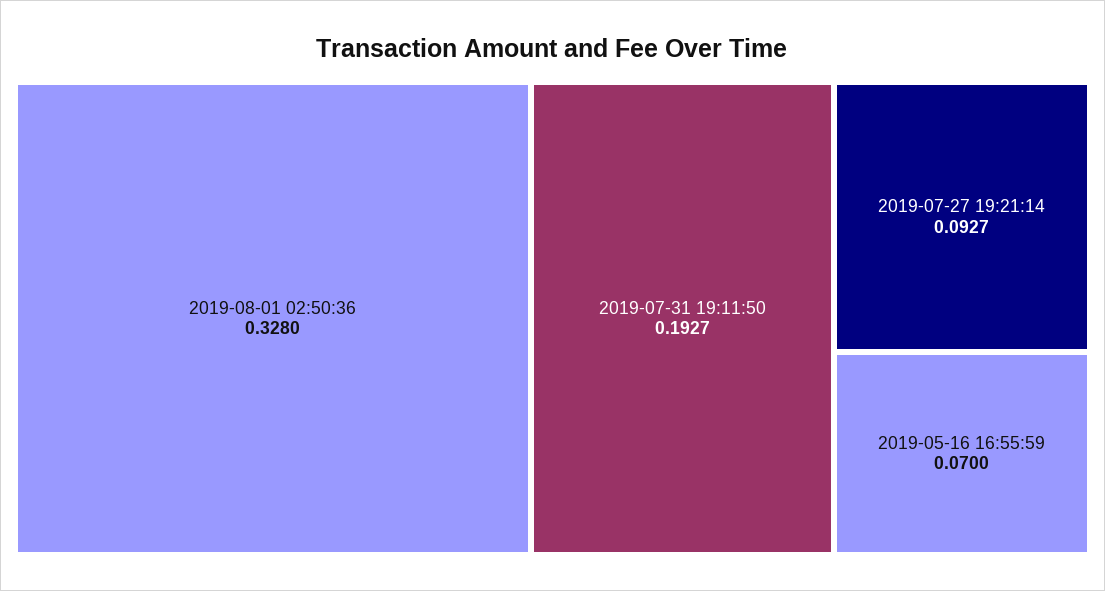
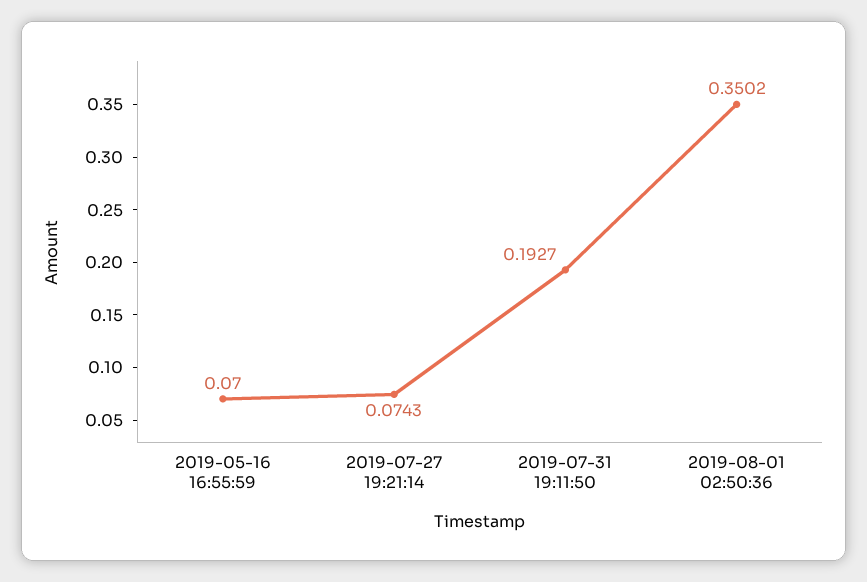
  {
-   "2019-08-01 02:50:36": 0.328,
+   "2019-08-01 02:50:36": 0.3502,
    "2019-07-31 19:11:50": 0.1927,
-   "2019-07-27 19:21:14": 0.0927,
+   "2019-07-27 19:21:14": 0.0743,
    "2019-05-16 16:55:59": 0.07
  }

